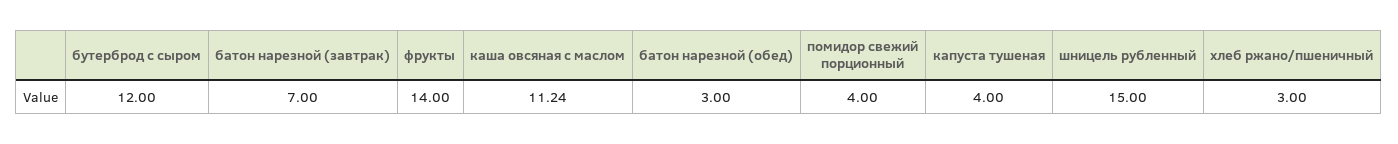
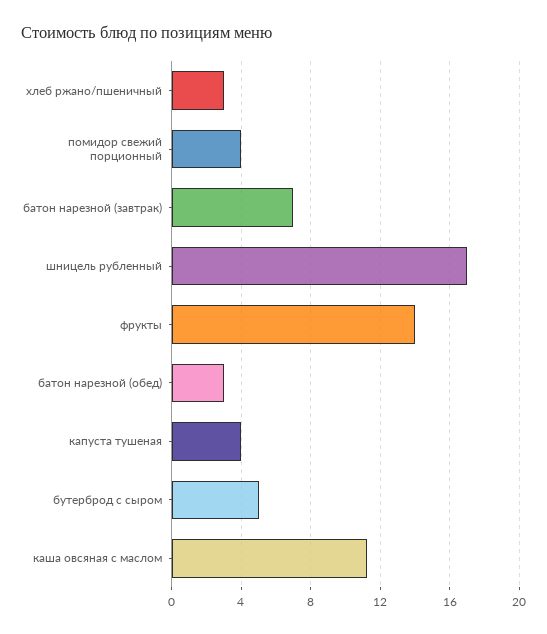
  {
-   "бутерброд с сыром": 12,
+   "бутерброд с сыром": 5,
    "батон нарезной (завтрак)": 7,
    "фрукты": 14,
    "каша овсяная с маслом": 11.24,
    "батон нарезной (обед)": 3,
    "помидор свежий порционный": 4,
    "капуста тушеная": 4,
-   "шницель рубленный": 15,
+   "шницель рубленный": 17,
    "хлеб ржано/пшеничный": 3
  }

